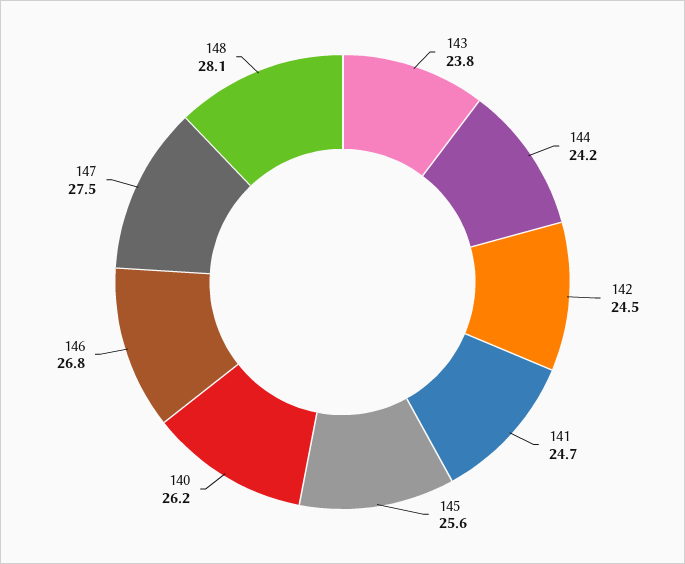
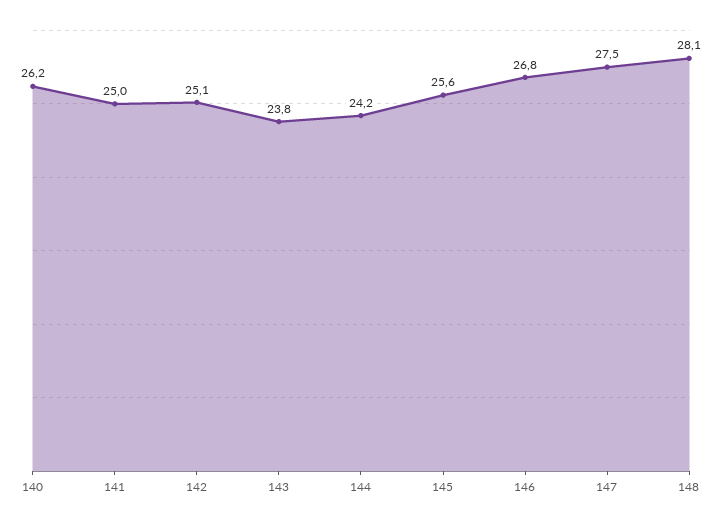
  {
    "143": 23.8,
    "144": 24.2,
-   "142": 24.5,
+   "142": 25.1,
-   "141": 24.7,
+   "141": 25,
    "145": 25.6,
    "140": 26.2,
    "146": 26.8,
    "147": 27.5,
    "148": 28.1
  }

